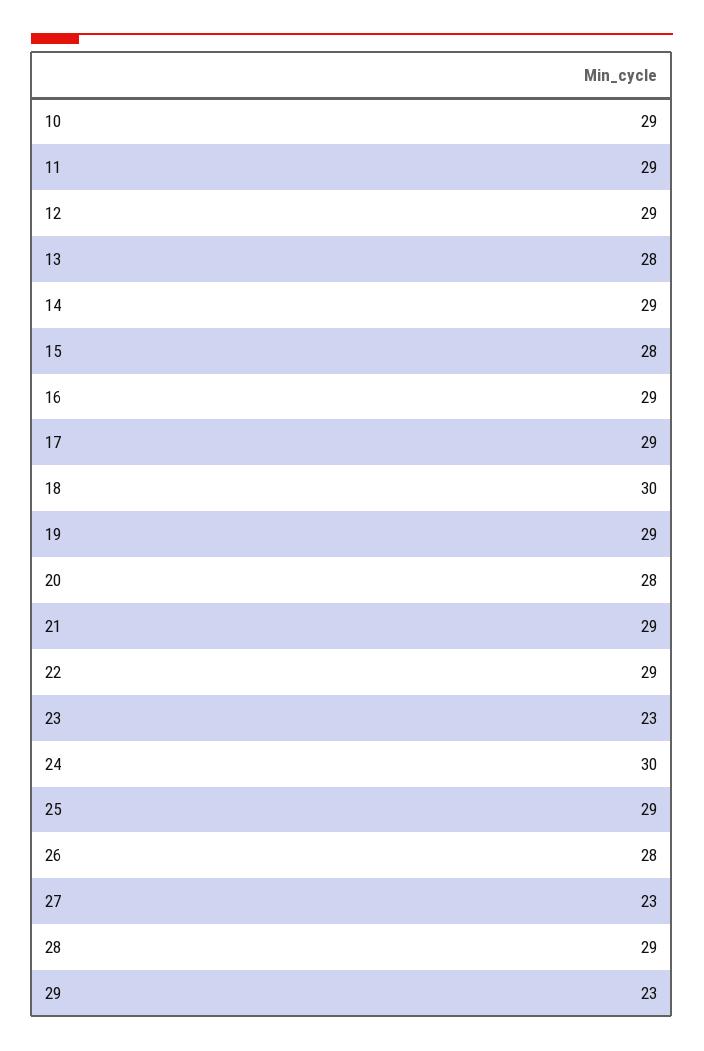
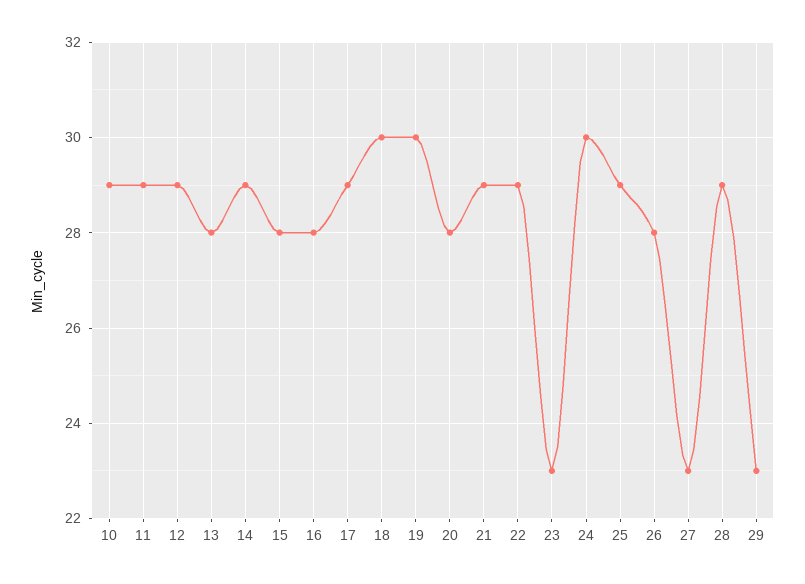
  {
    "10": 29,
    "11": 29,
    "12": 29,
    "13": 28,
    "14": 29,
    "15": 28,
-   "16": 29,
+   "16": 28,
    "17": 29,
    "18": 30,
-   "19": 29,
+   "19": 30,
    "20": 28,
    "21": 29,
    "22": 29,
    "23": 23,
    "24": 30,
    "25": 29,
    "26": 28,
    "27": 23,
    "28": 29,
    "29": 23
  }

